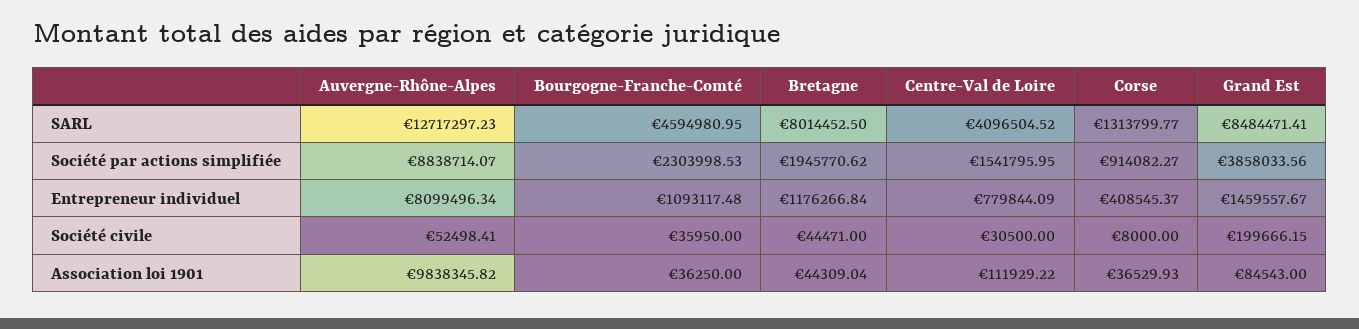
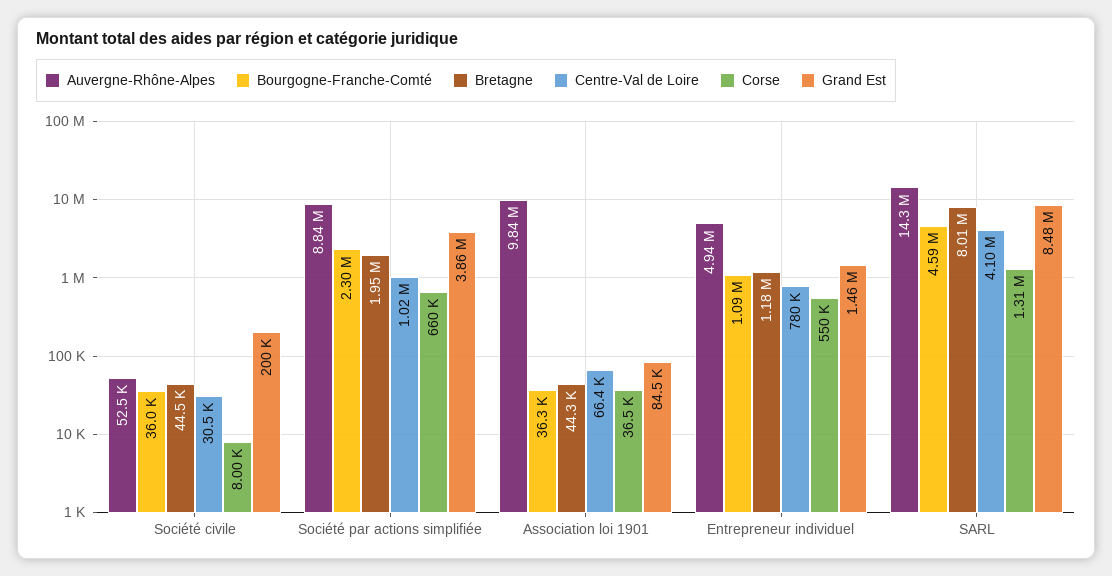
  {
    "Auvergne-Rhône-Alpes": {
-     "SARL": 12717297.23,
+     "SARL": 14300000,
      "Société par actions simplifiée": 8838714.07,
-     "Entrepreneur individuel": 8099496.34,
+     "Entrepreneur individuel": 4940000,
      "Société civile": 52498.41,
      "Association loi 1901": 9838345.82
    },
    "Bourgogne-Franche-Comté": {
      "SARL": 4594980.95,
      "Société par actions simplifiée": 2303998.53,
      "Entrepreneur individuel": 1093117.48,
      "Société civile": 35950,
      "Association loi 1901": 36250
    },
    "Bretagne": {
      "SARL": 8014452.5,
      "Société par actions simplifiée": 1945770.62,
      "Entrepreneur individuel": 1176266.84,
      "Société civile": 44471,
      "Association loi 1901": 44309.04
    },
    "Centre-Val de Loire": {
      "SARL": 4096504.52,
-     "Société par actions simplifiée": 1541795.95,
+     "Société par actions simplifiée": 1020000,
      "Entrepreneur individuel": 779844.09,
      "Société civile": 30500,
-     "Association loi 1901": 111929.22
+     "Association loi 1901": 66400
    },
    "Corse": {
      "SARL": 1313799.77,
-     "Société par actions simplifiée": 914082.27,
+     "Société par actions simplifiée": 660000,
-     "Entrepreneur individuel": 408545.37,
+     "Entrepreneur individuel": 550000,
      "Société civile": 8000,
      "Association loi 1901": 36529.93
    },
    "Grand Est": {
      "SARL": 8484471.41,
      "Société par actions simplifiée": 3858033.56,
      "Entrepreneur individuel": 1459557.67,
      "Société civile": 199666.15,
      "Association loi 1901": 84543
    }
  }

